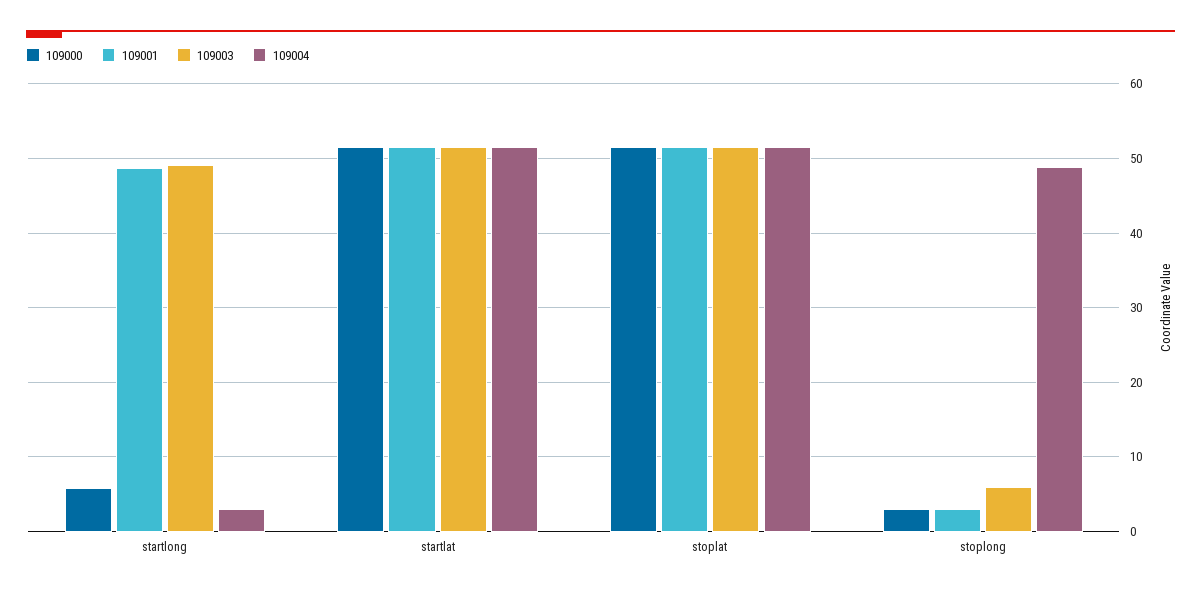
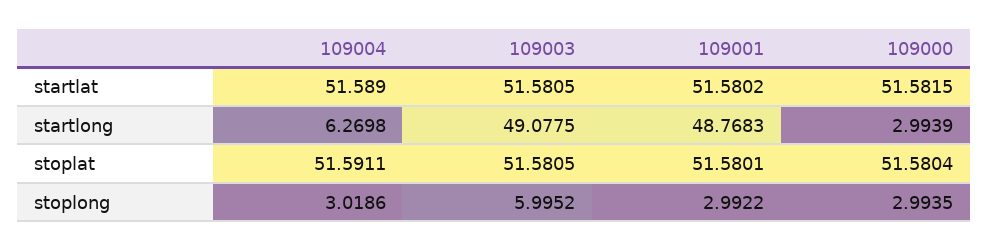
  {
    "109000": {
-     "startlong": 6,
+     "startlong": 2.9939,
      "startlat": 51.5815,
      "stoplat": 51.5804,
      "stoplong": 2.9935
    },
    "109001": {
      "startlong": 48.7683,
      "startlat": 51.5802,
      "stoplat": 51.5801,
      "stoplong": 2.9922
    },
    "109003": {
      "startlong": 49.0775,
      "startlat": 51.5805,
      "stoplat": 51.5805,
      "stoplong": 5.9952
    },
    "109004": {
-     "startlong": 3,
+     "startlong": 6.2698,
      "startlat": 51.589,
      "stoplat": 51.5911,
-     "stoplong": 49
+     "stoplong": 3.0186
    }
  }

